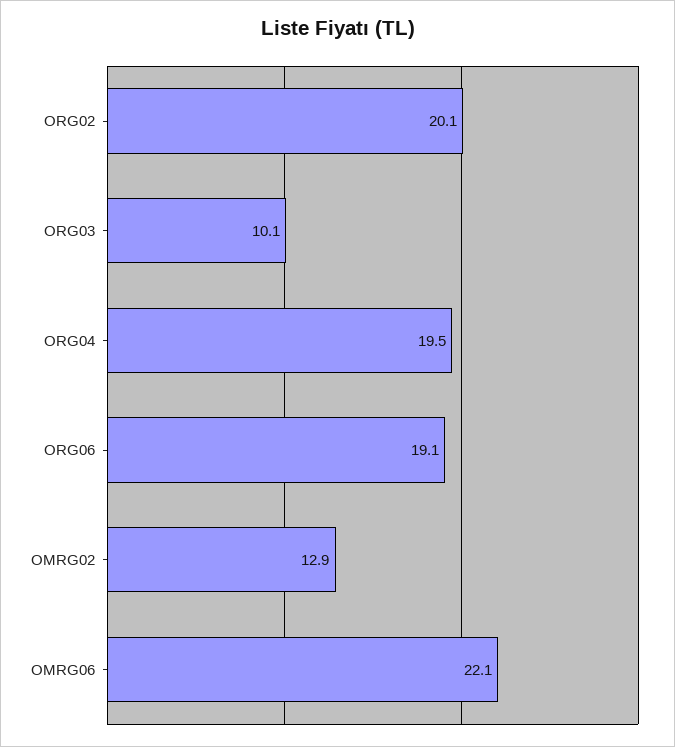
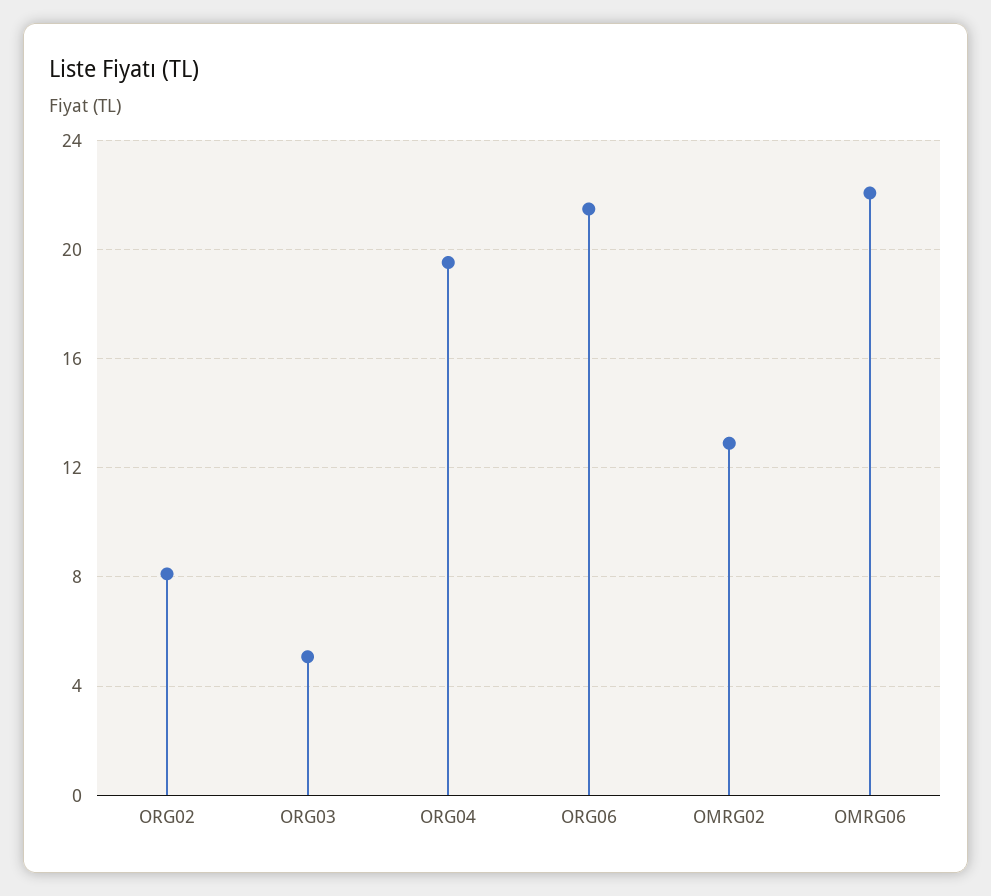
  {
-   "ORG02": 20.1,
+   "ORG02": 8,
-   "ORG03": 10.1,
+   "ORG03": 5,
    "ORG04": 19.5,
-   "ORG06": 19.1,
+   "ORG06": 21.5,
    "OMRG02": 12.9,
    "OMRG06": 22.1
  }

